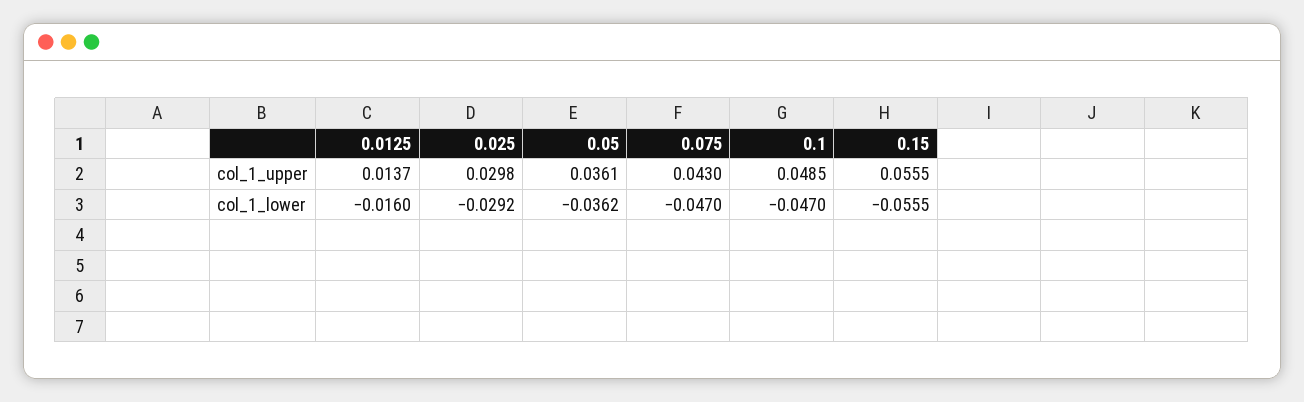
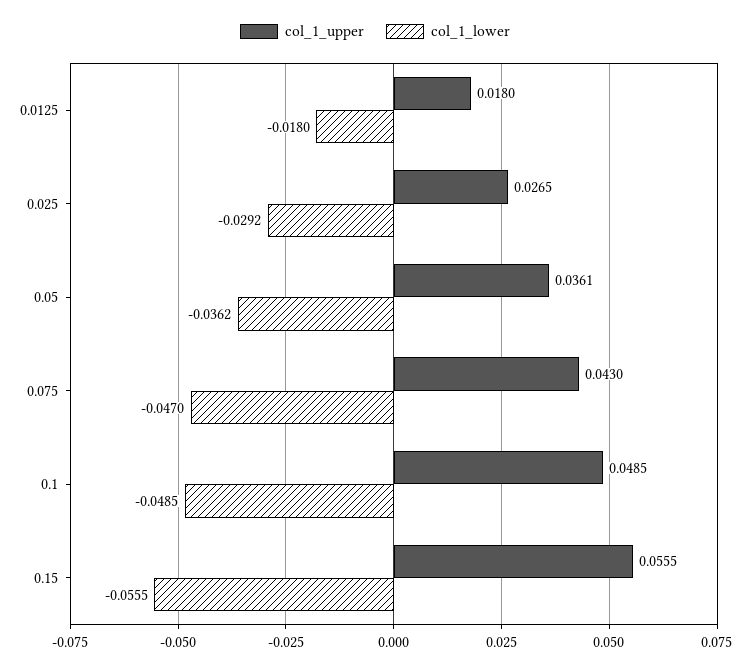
  {
    "col_1_upper": {
-     "0.0125": 0.0137,
+     "0.0125": 0.018,
-     "0.025": 0.0298,
+     "0.025": 0.0265,
      "0.05": 0.0361,
      "0.075": 0.043,
      "0.1": 0.0485,
      "0.15": 0.0555
    },
    "col_1_lower": {
-     "0.0125": -0.016,
+     "0.0125": -0.018,
      "0.025": -0.0292,
      "0.05": -0.0362,
      "0.075": -0.047,
-     "0.1": -0.047,
+     "0.1": -0.0485,
      "0.15": -0.0555
    }
  }

